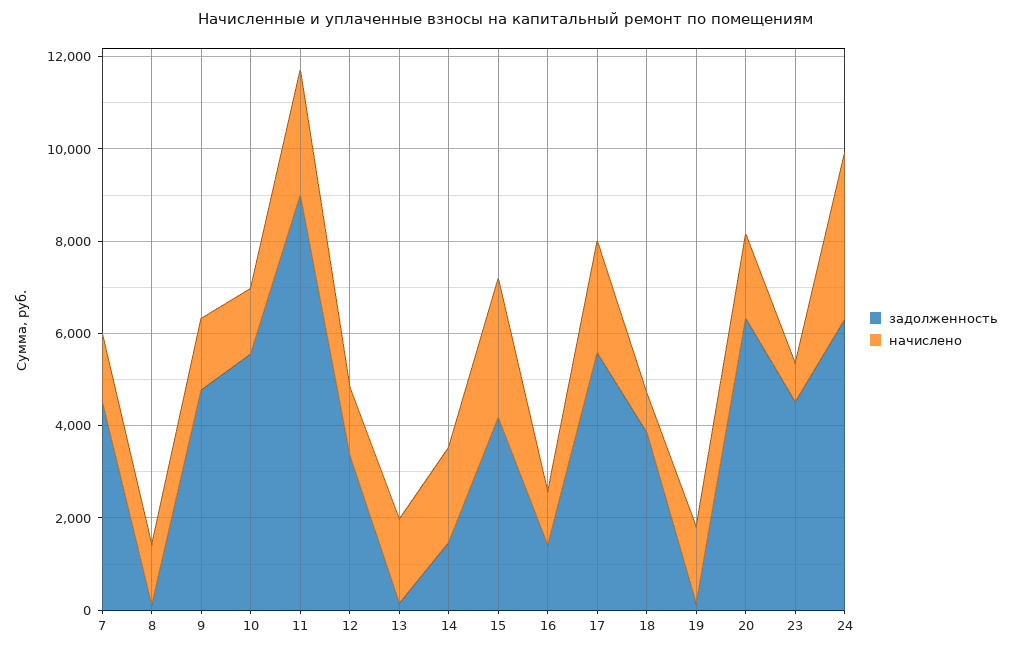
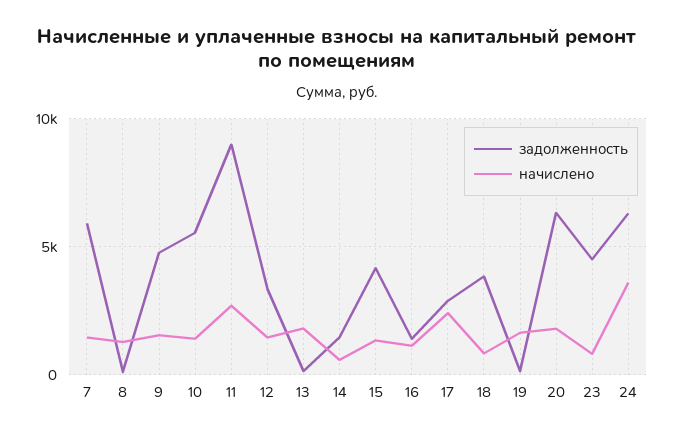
  {
    "задолженность": {
-     "7": 4500,
+     "7": 6000,
      "8": 0,
      "9": 5000,
      "10": 5500,
      "11": 9000,
      "12": 3500,
      "13": 0,
      "14": 1500,
      "15": 4000,
      "16": 1500,
-     "17": 5500,
+     "17": 3000,
      "18": 4000,
      "19": 0,
      "20": 6500,
      "23": 4500,
      "24": 6500
    },
    "начислено": {
      "7": 1500,
      "8": 1500,
      "9": 1500,
      "10": 1500,
      "11": 2500,
      "12": 1500,
      "13": 2000,
-     "14": 2000,
+     "14": 500,
-     "15": 3000,
+     "15": 1500,
      "16": 1000,
      "17": 2500,
      "18": 1000,
      "19": 1500,
      "20": 2000,
      "23": 1000,
      "24": 3500
    }
  }

